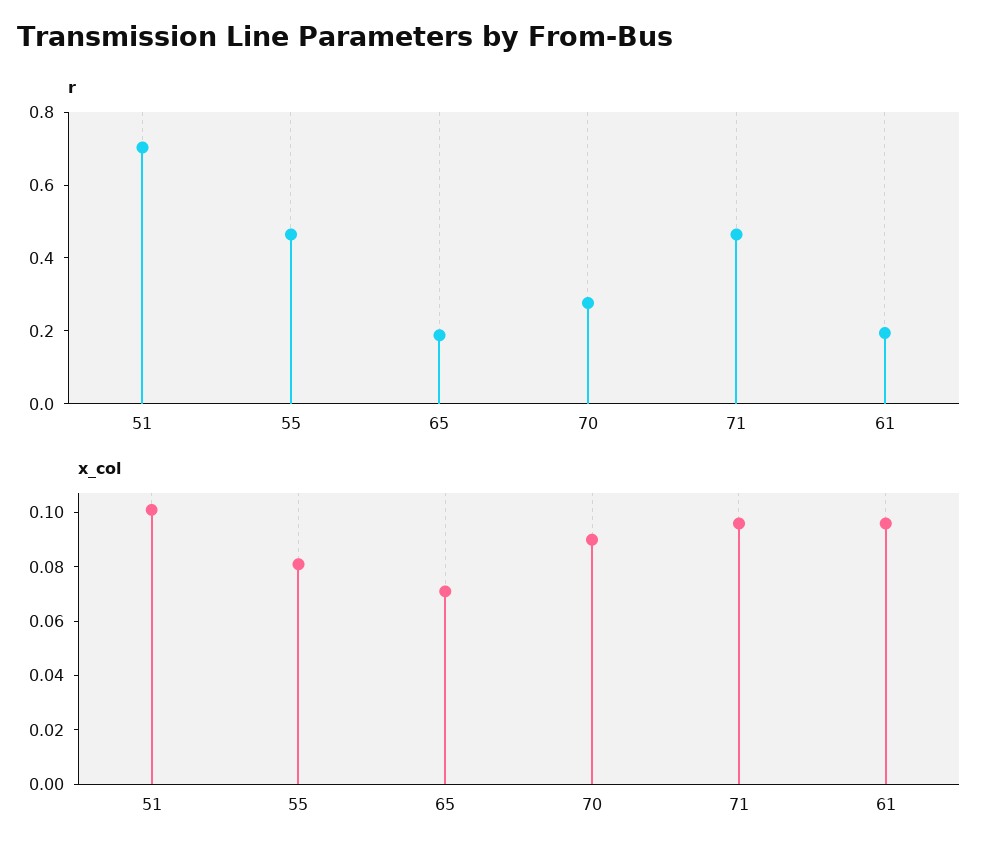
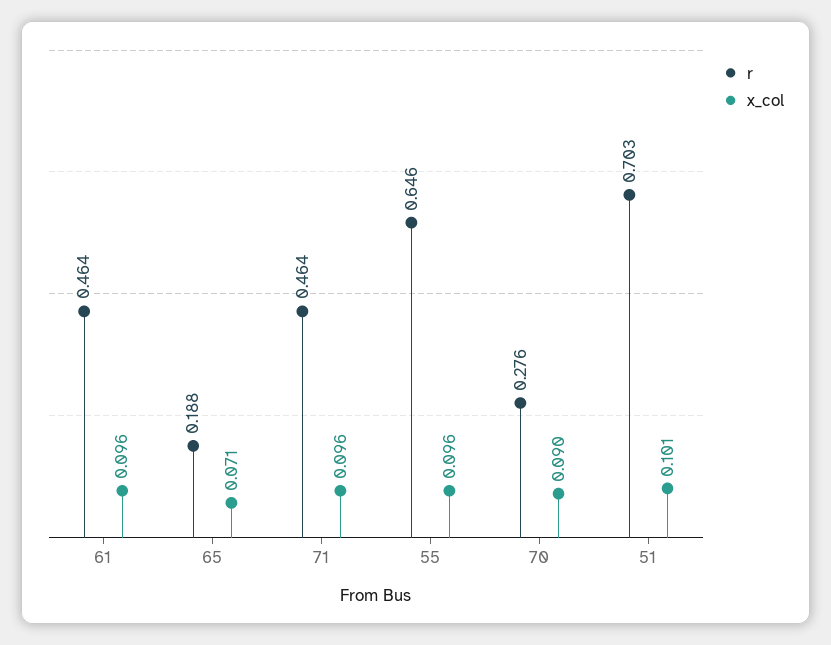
  {
    "r": {
      "51": 0.703,
-     "55": 0.45,
+     "55": 0.646,
      "65": 0.188,
      "70": 0.276,
      "71": 0.464,
-     "61": 0.2
+     "61": 0.464
    },
    "x_col": {
      "51": 0.101,
-     "55": 0.08,
+     "55": 0.096,
      "65": 0.071,
      "70": 0.09,
      "71": 0.096,
      "61": 0.096
    }
  }

